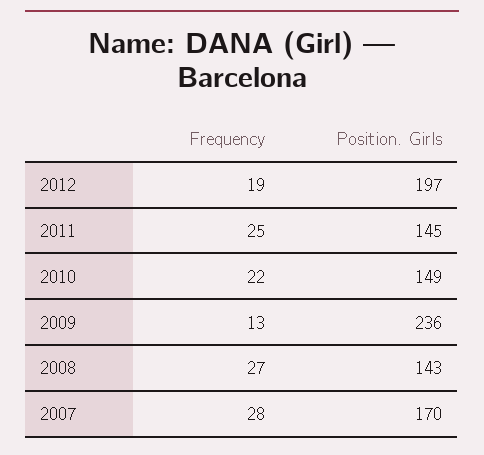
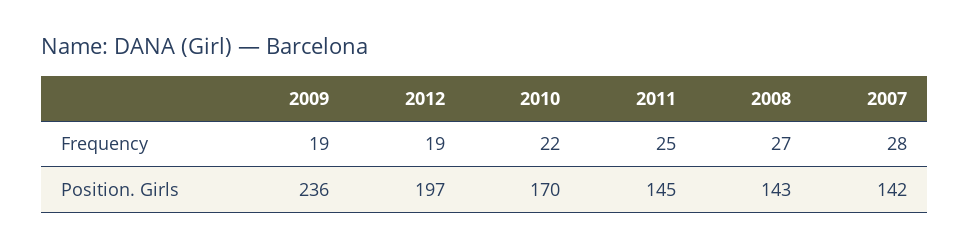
  {
    "Frequency": {
      "2012": 19,
      "2011": 25,
      "2010": 22,
-     "2009": 13,
+     "2009": 19,
      "2008": 27,
      "2007": 28
    },
    "Position. Girls": {
      "2012": 197,
      "2011": 145,
-     "2010": 149,
+     "2010": 170,
      "2009": 236,
      "2008": 143,
-     "2007": 170
+     "2007": 142
    }
  }

